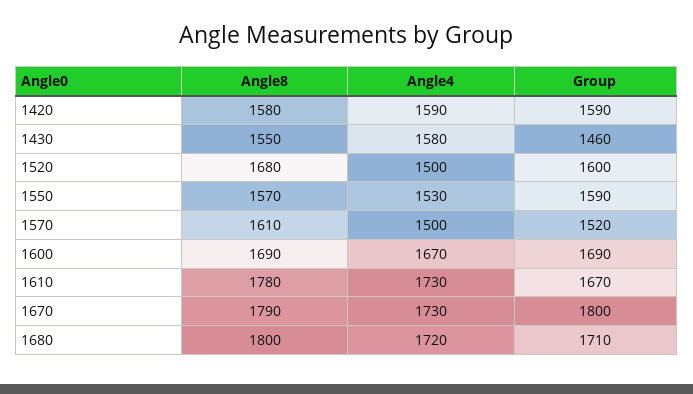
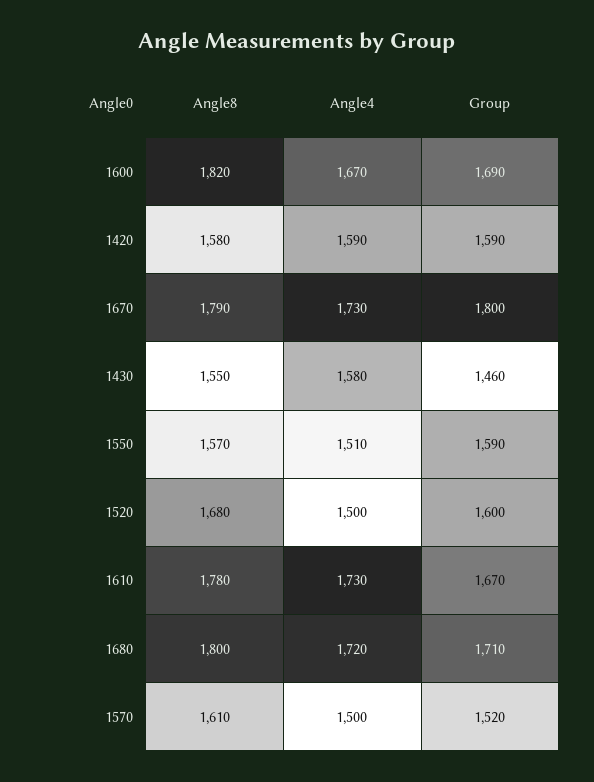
  {
    "Angle8": {
      "1420": 1580,
      "1430": 1550,
      "1520": 1680,
      "1550": 1570,
      "1570": 1610,
-     "1600": 1690,
+     "1600": 1820,
      "1610": 1780,
      "1670": 1790,
      "1680": 1800
    },
    "Angle4": {
      "1420": 1590,
      "1430": 1580,
      "1520": 1500,
-     "1550": 1530,
+     "1550": 1510,
      "1570": 1500,
      "1600": 1670,
      "1610": 1730,
      "1670": 1730,
      "1680": 1720
    },
    "Group": {
      "1420": 1590,
      "1430": 1460,
      "1520": 1600,
      "1550": 1590,
      "1570": 1520,
      "1600": 1690,
      "1610": 1670,
      "1670": 1800,
      "1680": 1710
    }
  }

